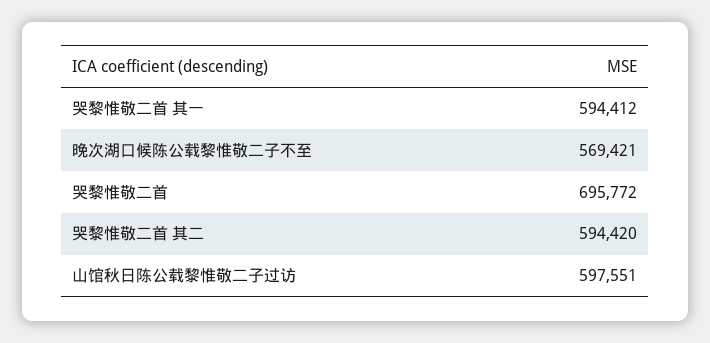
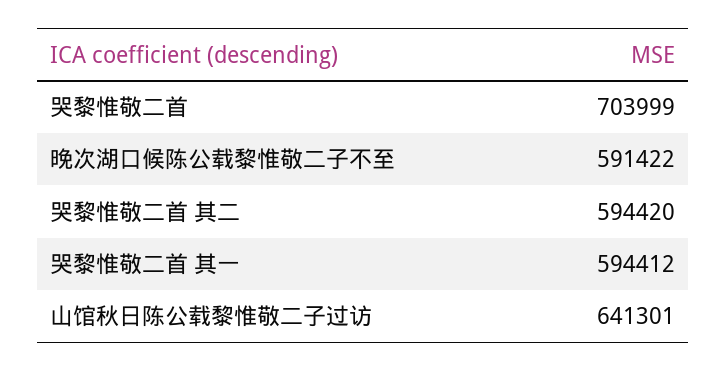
  {
    "哭黎惟敬二首 其一": 594412,
-   "晚次湖口候陈公载黎惟敬二子不至": 569421,
+   "晚次湖口候陈公载黎惟敬二子不至": 591422,
-   "哭黎惟敬二首": 695772,
+   "哭黎惟敬二首": 703999,
    "哭黎惟敬二首 其二": 594420,
-   "山馆秋日陈公载黎惟敬二子过访": 597551
+   "山馆秋日陈公载黎惟敬二子过访": 641301
  }

